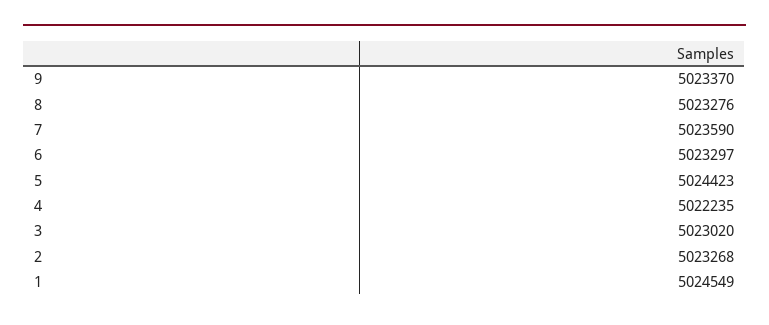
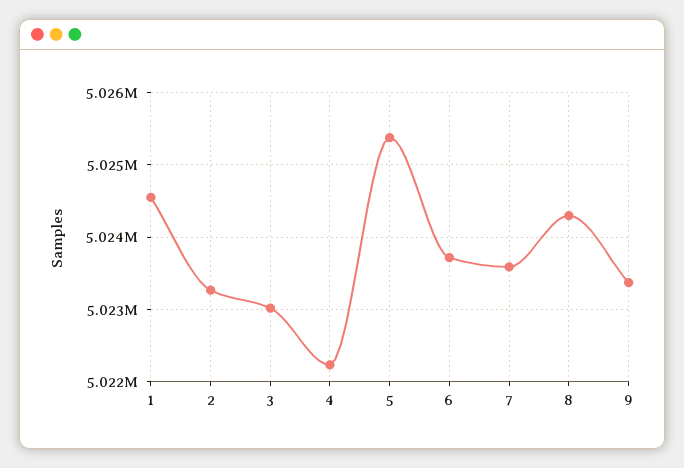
  {
    "9": 5023370,
-   "8": 5023276,
+   "8": 5024300,
    "7": 5023590,
-   "6": 5023297,
+   "6": 5023700,
-   "5": 5024423,
+   "5": 5025400,
    "4": 5022235,
    "3": 5023020,
    "2": 5023268,
    "1": 5024549
  }

